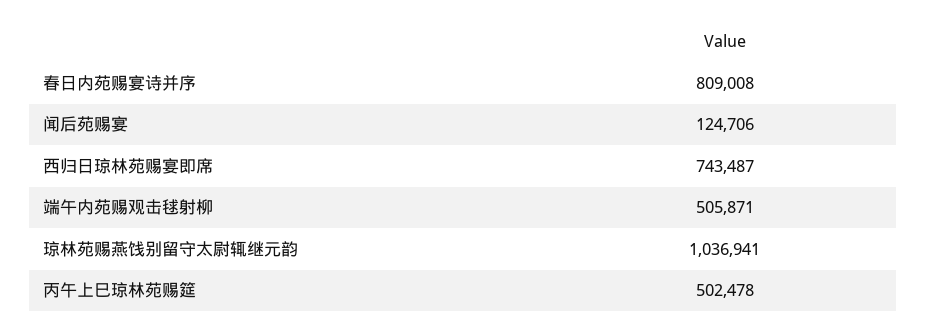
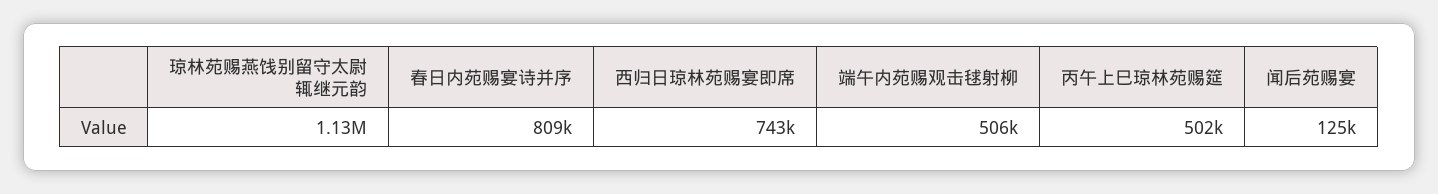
  {
    "春日内苑赐宴诗并序": 809008,
    "闻后苑赐宴": 124706,
    "西归日琼林苑赐宴即席": 743487,
    "端午内苑赐观击毬射柳": 505871,
-   "琼林苑赐燕饯别留守太尉辄继元韵": 1036941,
+   "琼林苑赐燕饯别留守太尉辄继元韵": 1130000,
    "丙午上巳琼林苑赐筵": 502478
  }

